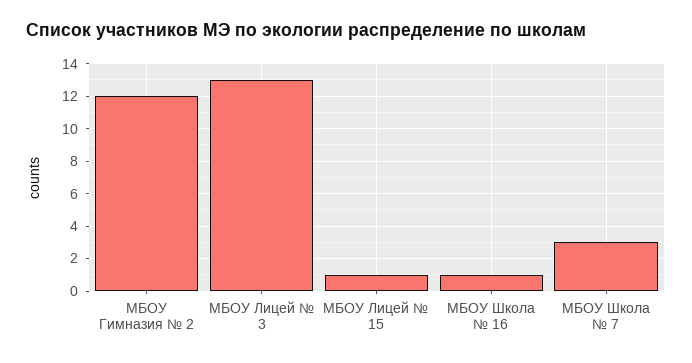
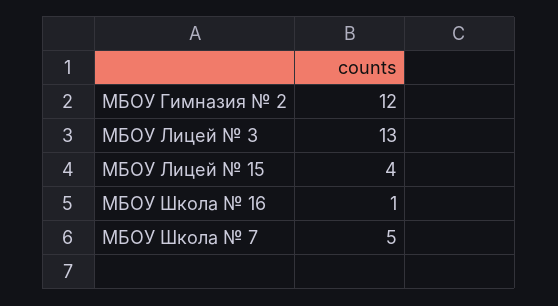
  {
    "МБОУ Гимназия № 2": 12,
    "МБОУ Лицей № 3": 13,
-   "МБОУ Лицей № 15": 1,
+   "МБОУ Лицей № 15": 4,
    "МБОУ Школа № 16": 1,
-   "МБОУ Школа № 7": 3
+   "МБОУ Школа № 7": 5
  }

